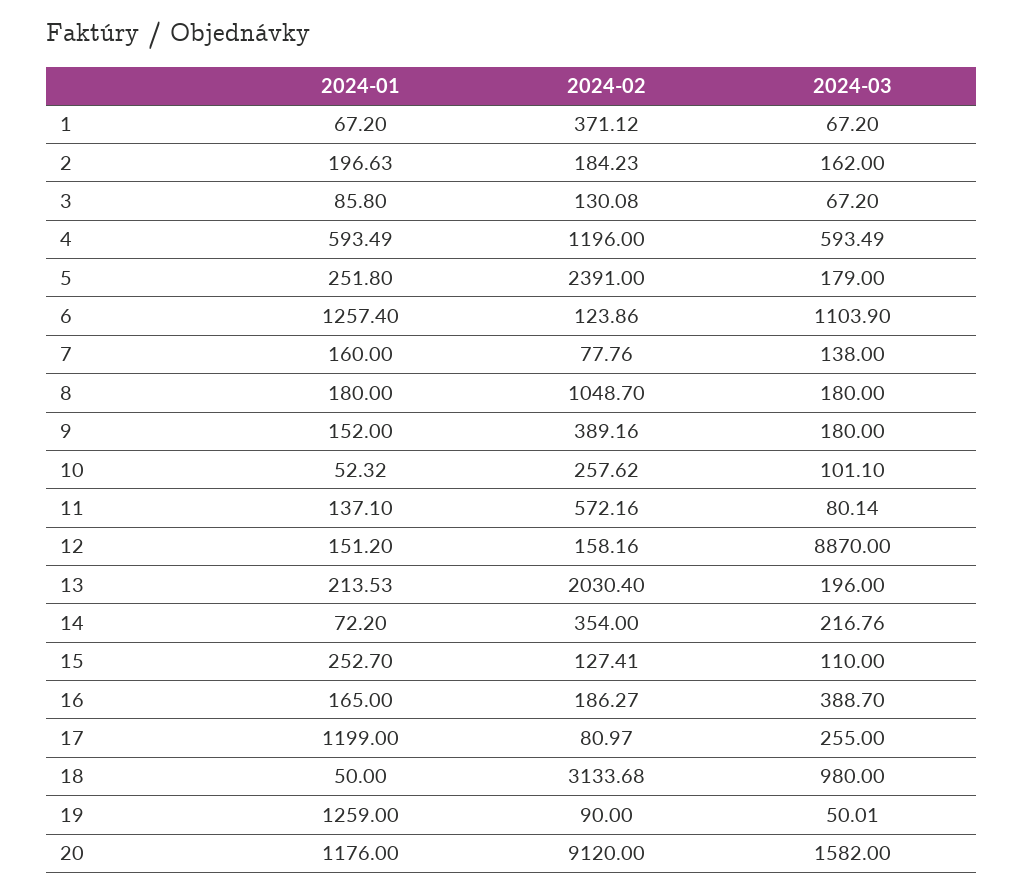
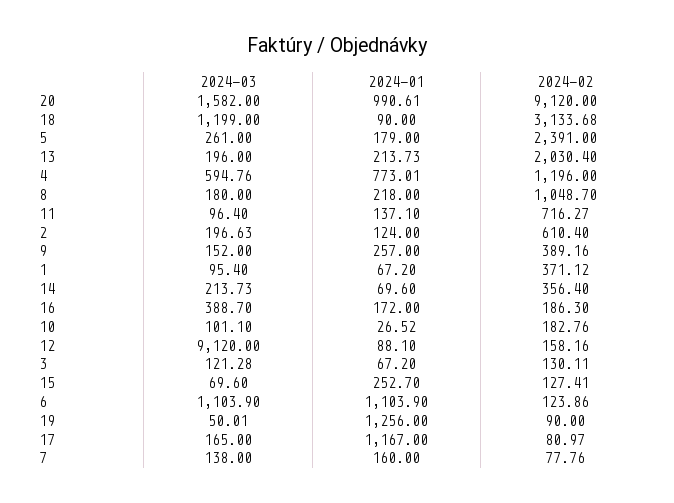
  {
    "2024-01": {
      "1": 67.2,
-     "2": 196.63,
+     "2": 124,
-     "3": 85.8,
+     "3": 67.2,
-     "4": 593.49,
+     "4": 773.01,
-     "5": 251.8,
+     "5": 179,
-     "6": 1257.4,
+     "6": 1103.9,
      "7": 160,
-     "8": 180,
+     "8": 218,
-     "9": 152,
+     "9": 257,
-     "10": 52.32,
+     "10": 26.52,
      "11": 137.1,
-     "12": 151.2,
+     "12": 88.1,
-     "13": 213.53,
+     "13": 213.73,
-     "14": 72.2,
+     "14": 69.6,
      "15": 252.7,
-     "16": 165,
+     "16": 172,
-     "17": 1199,
+     "17": 1167,
-     "18": 50,
+     "18": 90,
-     "19": 1259,
+     "19": 1256,
-     "20": 1176
+     "20": 990.61
    },
    "2024-02": {
      "1": 371.12,
-     "2": 184.23,
+     "2": 610.4,
-     "3": 130.08,
+     "3": 130.11,
      "4": 1196,
      "5": 2391,
      "6": 123.86,
      "7": 77.76,
      "8": 1048.7,
      "9": 389.16,
-     "10": 257.62,
+     "10": 182.76,
-     "11": 572.16,
+     "11": 716.27,
      "12": 158.16,
      "13": 2030.4,
-     "14": 354,
+     "14": 356.4,
      "15": 127.41,
-     "16": 186.27,
+     "16": 186.3,
      "17": 80.97,
      "18": 3133.68,
      "19": 90,
      "20": 9120
    },
    "2024-03": {
-     "1": 67.2,
+     "1": 95.4,
-     "2": 162,
+     "2": 196.63,
-     "3": 67.2,
+     "3": 121.28,
-     "4": 593.49,
+     "4": 594.76,
-     "5": 179,
+     "5": 261,
      "6": 1103.9,
      "7": 138,
      "8": 180,
-     "9": 180,
+     "9": 152,
      "10": 101.1,
-     "11": 80.14,
+     "11": 96.4,
-     "12": 8870,
+     "12": 9120,
      "13": 196,
-     "14": 216.76,
+     "14": 213.73,
-     "15": 110,
+     "15": 69.6,
      "16": 388.7,
-     "17": 255,
+     "17": 165,
-     "18": 980,
+     "18": 1199,
      "19": 50.01,
      "20": 1582
    }
  }

